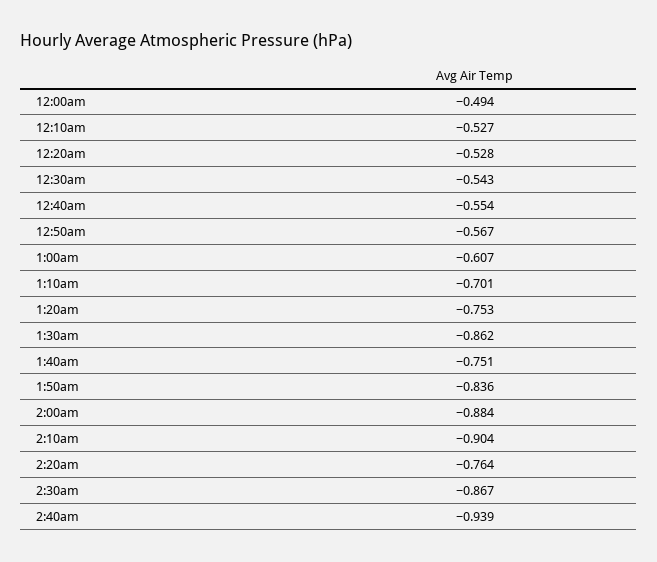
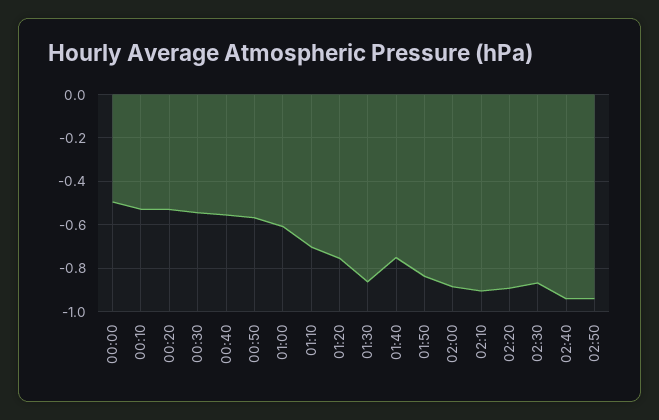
  {
    "12:00am": -0.494,
    "12:10am": -0.527,
    "12:20am": -0.528,
    "12:30am": -0.543,
    "12:40am": -0.554,
    "12:50am": -0.567,
    "1:00am": -0.607,
    "1:10am": -0.701,
    "1:20am": -0.753,
    "1:30am": -0.862,
    "1:40am": -0.751,
    "1:50am": -0.836,
    "2:00am": -0.884,
    "2:10am": -0.904,
-   "2:20am": -0.764,
+   "2:20am": -0.9,
    "2:30am": -0.867,
-   "2:40am": -0.939
+   "2:40am": -0.939,
+   "02:50": -0.95
  }

